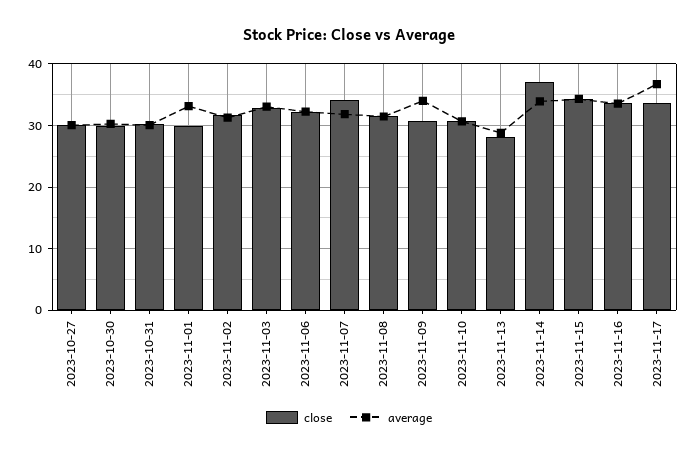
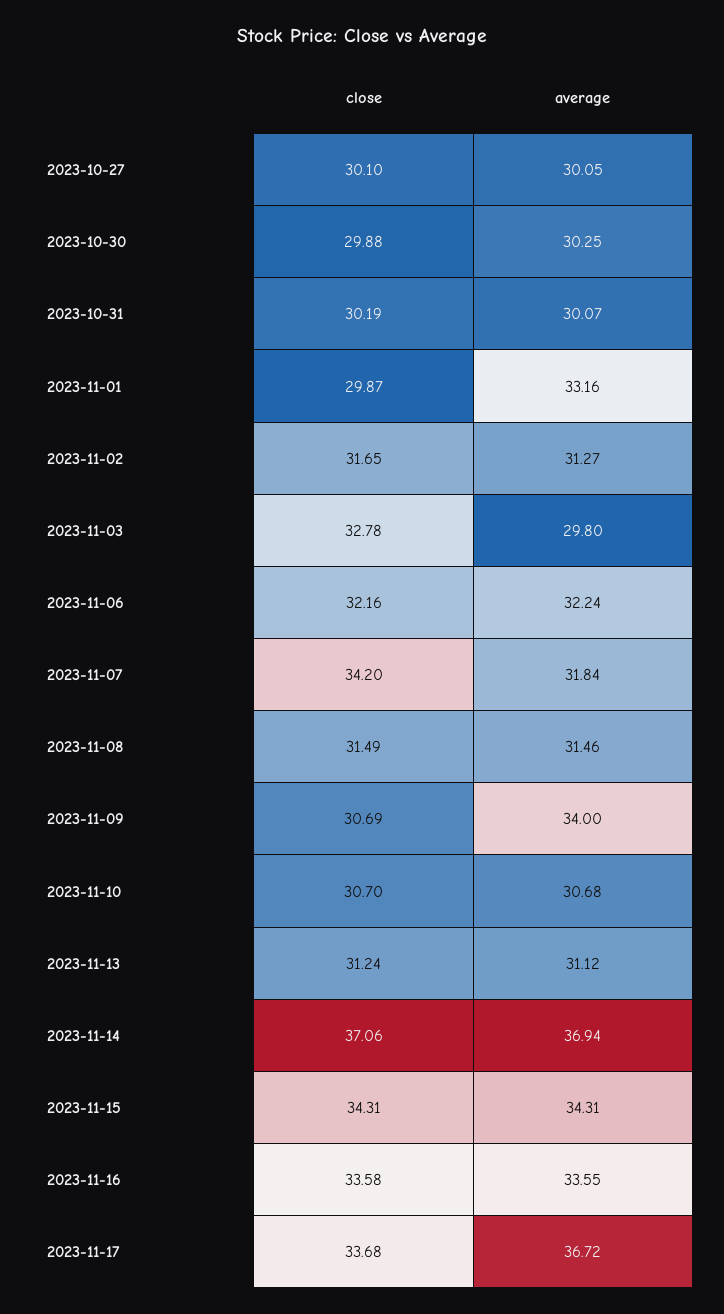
  {
    "close": {
      "2023-10-27": 30.1,
      "2023-10-30": 29.88,
      "2023-10-31": 30.19,
      "2023-11-01": 29.87,
      "2023-11-02": 31.65,
      "2023-11-03": 32.78,
      "2023-11-06": 32.16,
      "2023-11-07": 34.2,
      "2023-11-08": 31.49,
      "2023-11-09": 30.69,
      "2023-11-10": 30.7,
-     "2023-11-13": 28,
+     "2023-11-13": 31.24,
      "2023-11-14": 37.06,
      "2023-11-15": 34.31,
      "2023-11-16": 33.58,
      "2023-11-17": 33.68
    },
    "average": {
      "2023-10-27": 30.05,
      "2023-10-30": 30.25,
      "2023-10-31": 30.07,
      "2023-11-01": 33.16,
      "2023-11-02": 31.27,
-     "2023-11-03": 33,
+     "2023-11-03": 29.8,
      "2023-11-06": 32.24,
      "2023-11-07": 31.84,
      "2023-11-08": 31.46,
      "2023-11-09": 34,
      "2023-11-10": 30.68,
-     "2023-11-13": 29,
+     "2023-11-13": 31.12,
-     "2023-11-14": 34,
+     "2023-11-14": 36.94,
      "2023-11-15": 34.31,
      "2023-11-16": 33.55,
      "2023-11-17": 36.72
    }
  }

